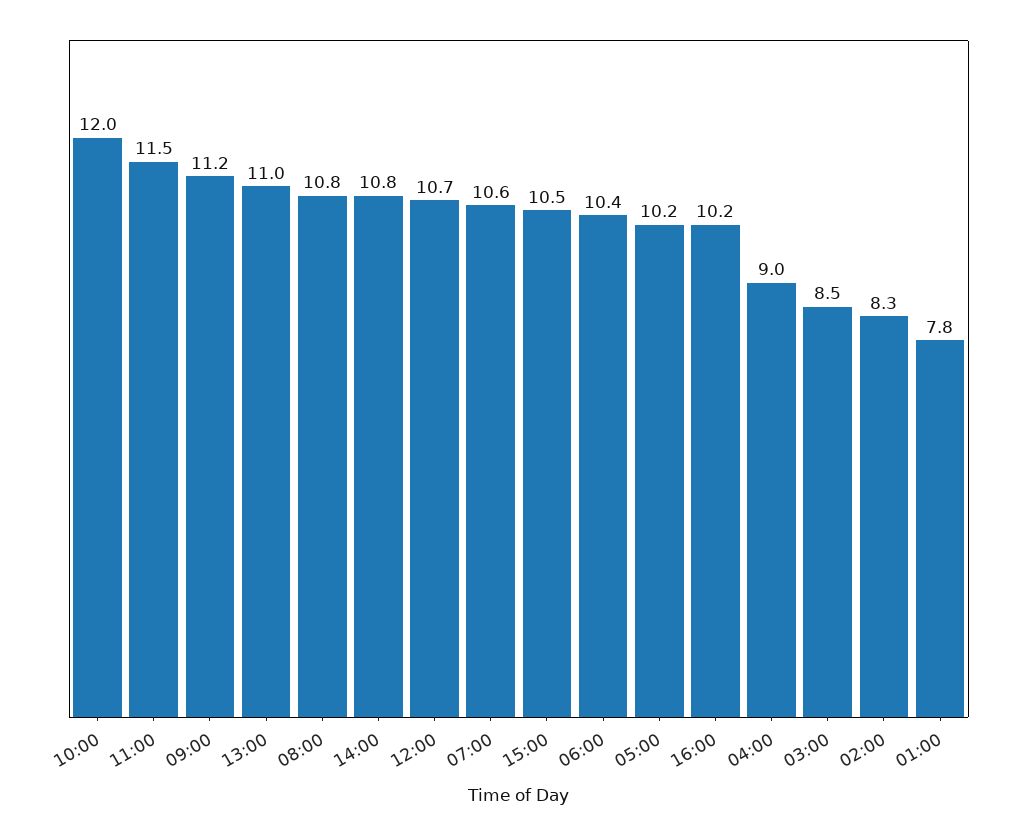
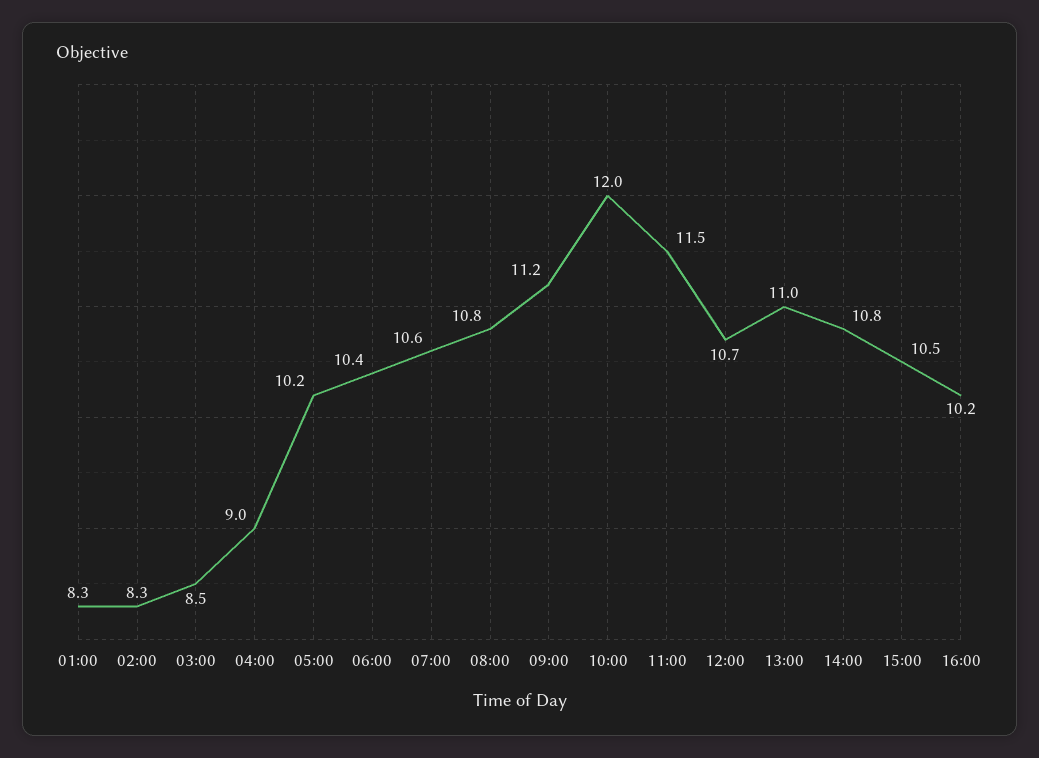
  {
    "10:00": 12,
    "11:00": 11.5,
    "09:00": 11.2,
    "13:00": 11,
    "08:00": 10.8,
    "14:00": 10.8,
    "12:00": 10.7,
    "07:00": 10.6,
    "15:00": 10.5,
    "06:00": 10.4,
    "05:00": 10.2,
    "16:00": 10.2,
    "04:00": 9,
    "03:00": 8.5,
    "02:00": 8.3,
-   "01:00": 7.8
+   "01:00": 8.3
  }

